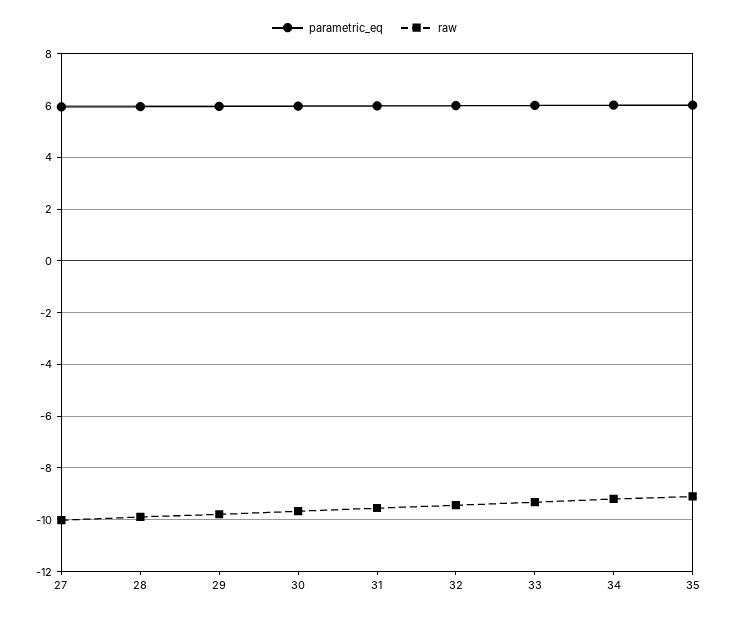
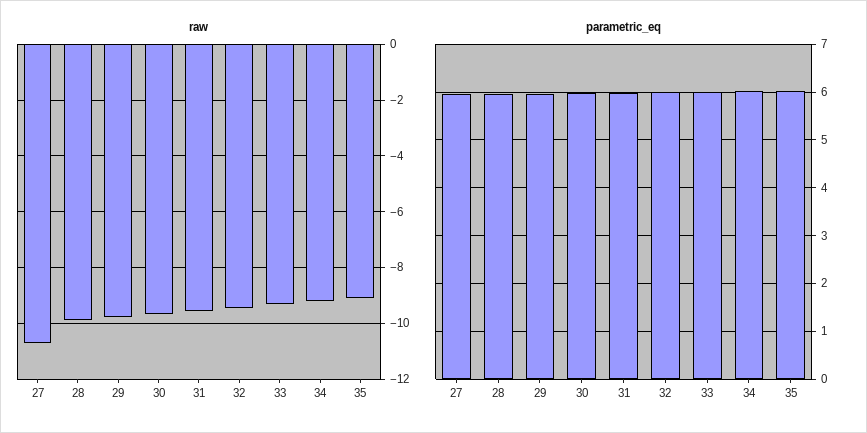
  {
    "parametric_eq": {
      "27": 6,
      "28": 6,
      "29": 6,
      "30": 6,
      "31": 6,
      "32": 6,
      "33": 6,
      "34": 6,
      "35": 6
    },
    "raw": {
-     "27": -10,
+     "27": -10.75,
      "28": -10,
      "29": -9.75,
      "30": -9.75,
      "31": -9.5,
      "32": -9.5,
      "33": -9.25,
      "34": -9.25,
      "35": -9
    }
  }

